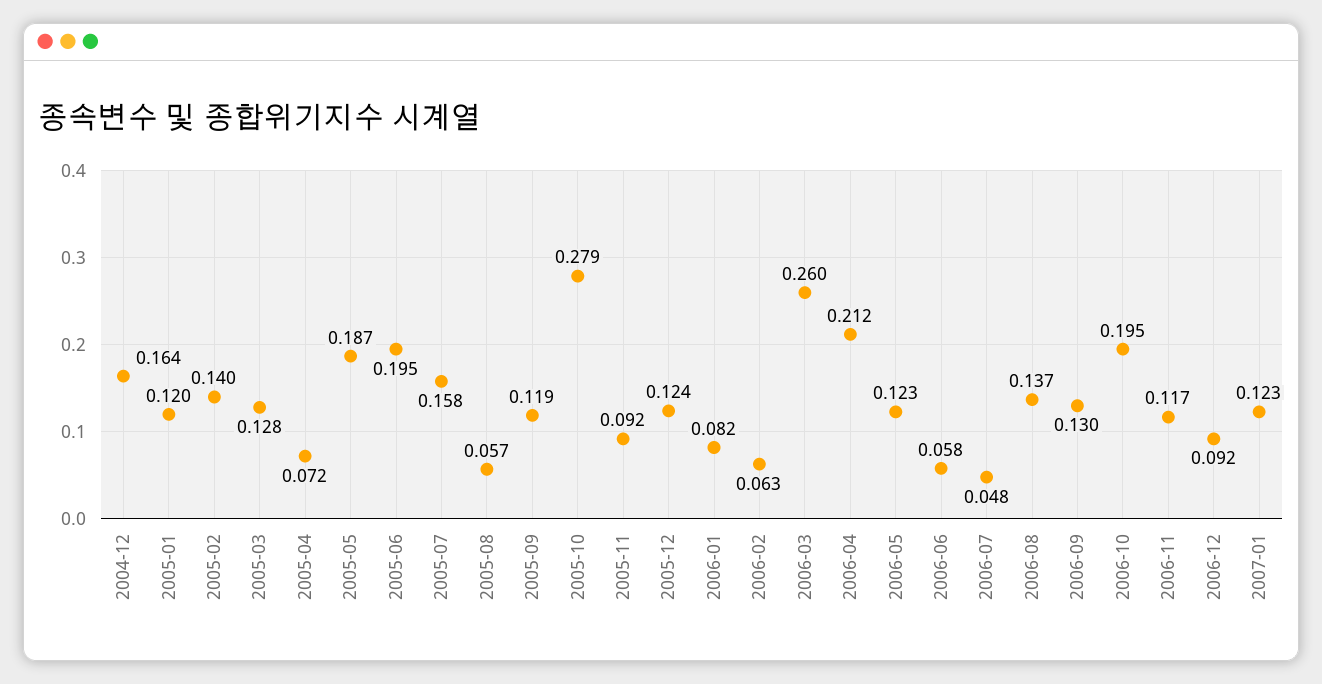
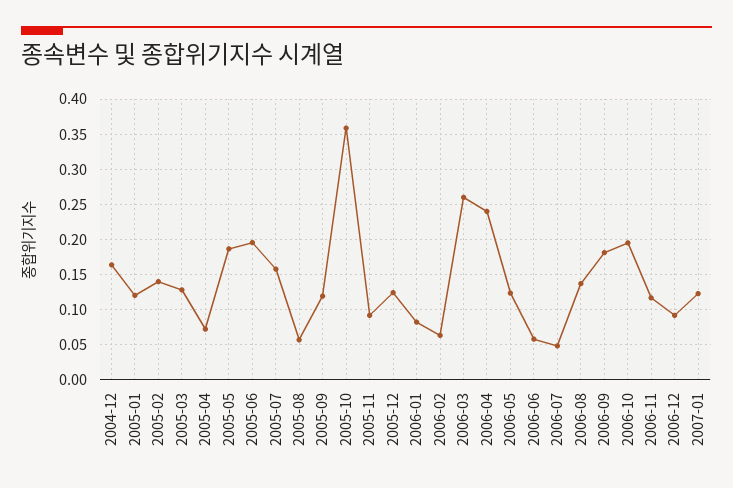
  {
    "2004-12": 0.164,
    "2005-01": 0.12,
    "2005-02": 0.14,
    "2005-03": 0.128,
    "2005-04": 0.072,
    "2005-05": 0.187,
    "2005-06": 0.195,
    "2005-07": 0.158,
    "2005-08": 0.057,
    "2005-09": 0.119,
-   "2005-10": 0.279,
+   "2005-10": 0.36,
    "2005-11": 0.092,
    "2005-12": 0.124,
    "2006-01": 0.082,
    "2006-02": 0.063,
    "2006-03": 0.26,
-   "2006-04": 0.212,
+   "2006-04": 0.24,
    "2006-05": 0.123,
    "2006-06": 0.058,
    "2006-07": 0.048,
    "2006-08": 0.137,
-   "2006-09": 0.13,
+   "2006-09": 0.18,
    "2006-10": 0.195,
    "2006-11": 0.117,
    "2006-12": 0.092,
    "2007-01": 0.123
  }

